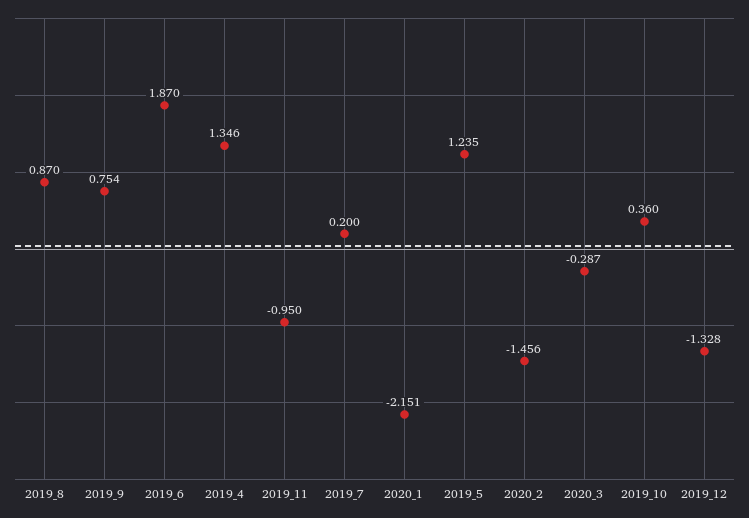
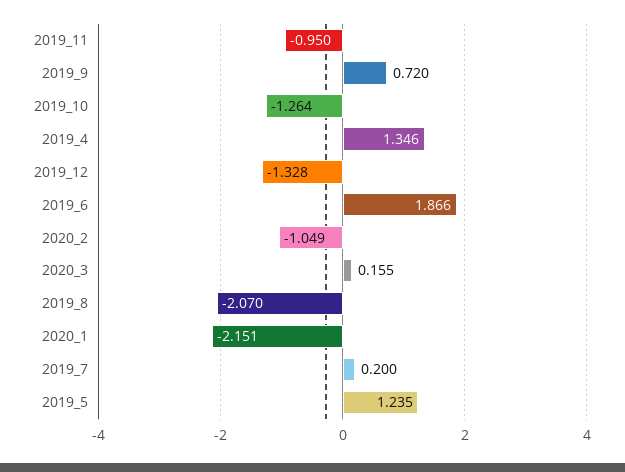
  {
-   "2019_8": 0.87,
+   "2019_8": -2.07,
-   "2019_9": 0.754,
+   "2019_9": 0.72,
-   "2019_6": 1.87,
+   "2019_6": 1.866,
    "2019_4": 1.346,
    "2019_11": -0.95,
    "2019_7": 0.2,
    "2020_1": -2.151,
    "2019_5": 1.235,
-   "2020_2": -1.456,
+   "2020_2": -1.049,
-   "2020_3": -0.287,
+   "2020_3": 0.155,
-   "2019_10": 0.36,
+   "2019_10": -1.264,
    "2019_12": -1.328
  }

